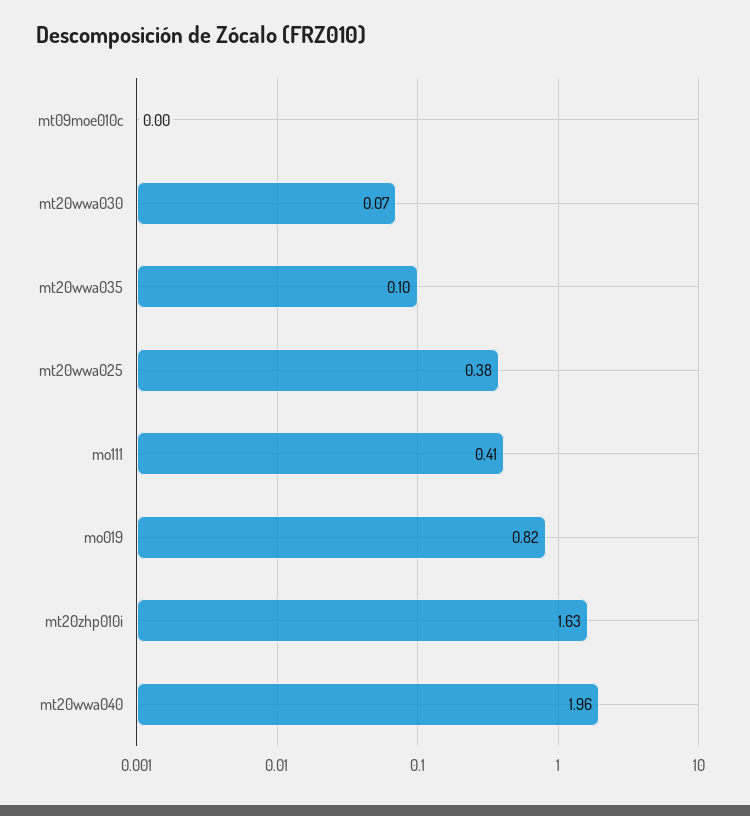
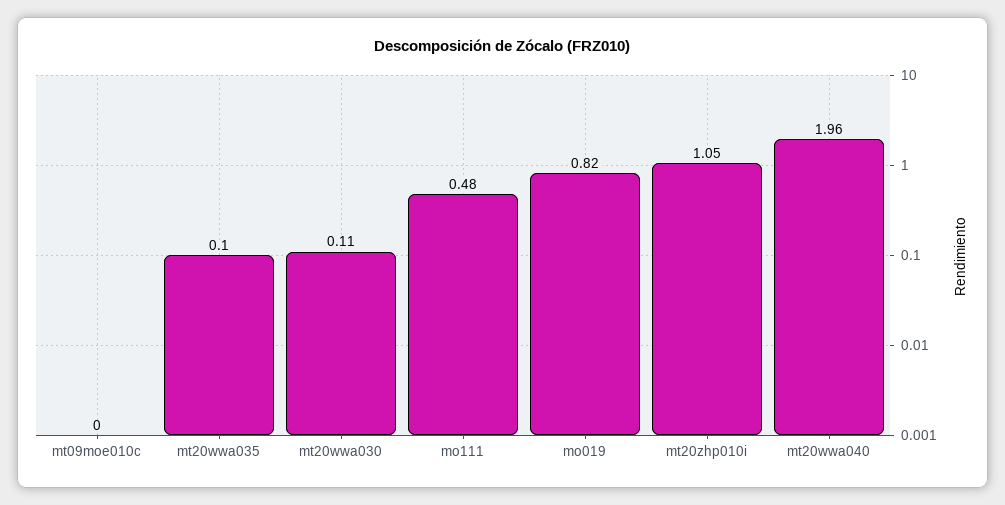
  {
    "mt09moe010c": 0,
-   "mt20wwa030": 0.07,
+   "mt20wwa030": 0.11,
    "mt20wwa035": 0.1,
-   "mt20wwa025": 0.38,
-   "mo111": 0.41,
+   "mo111": 0.48,
    "mo019": 0.82,
-   "mt20zhp010i": 1.63,
+   "mt20zhp010i": 1.05,
    "mt20wwa040": 1.96
  }

